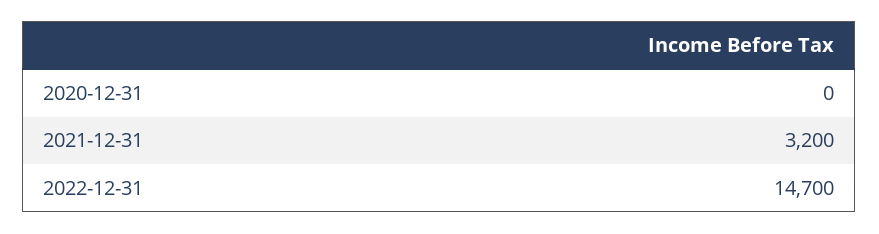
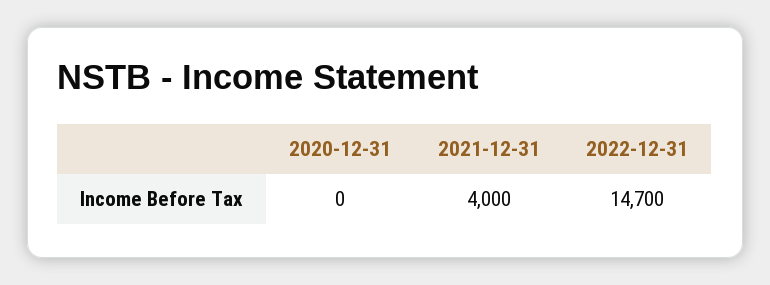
  {
    "2020-12-31": 0,
-   "2021-12-31": 3200,
+   "2021-12-31": 4000,
    "2022-12-31": 14700
  }

